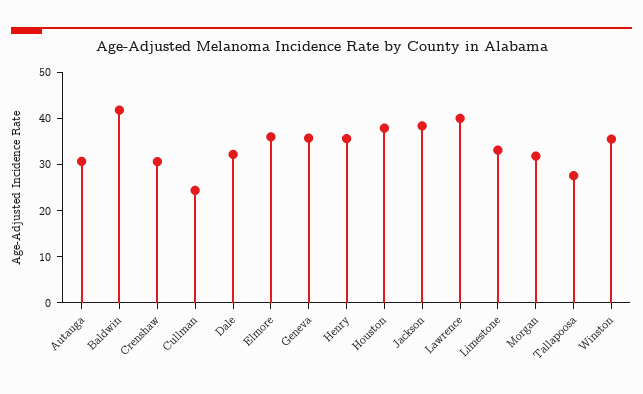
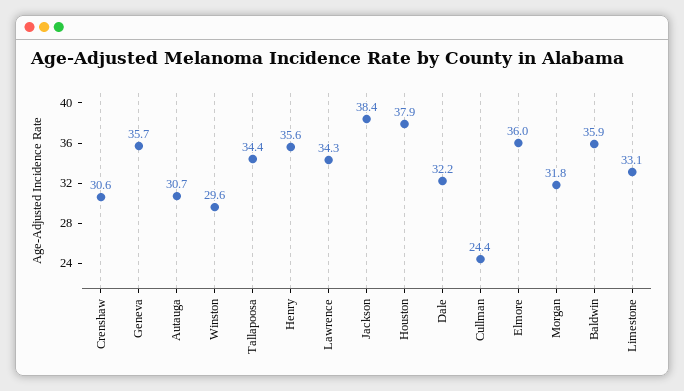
  {
    "Autauga": 30.7,
-   "Baldwin": 42,
+   "Baldwin": 35.9,
    "Crenshaw": 30.6,
    "Cullman": 24.4,
    "Dale": 32.2,
    "Elmore": 36,
    "Geneva": 35.7,
    "Henry": 35.6,
    "Houston": 37.9,
    "Jackson": 38.4,
-   "Lawrence": 40,
+   "Lawrence": 34.3,
    "Limestone": 33.1,
    "Morgan": 31.8,
-   "Tallapoosa": 28,
+   "Tallapoosa": 34.4,
-   "Winston": 36
+   "Winston": 29.6
  }

